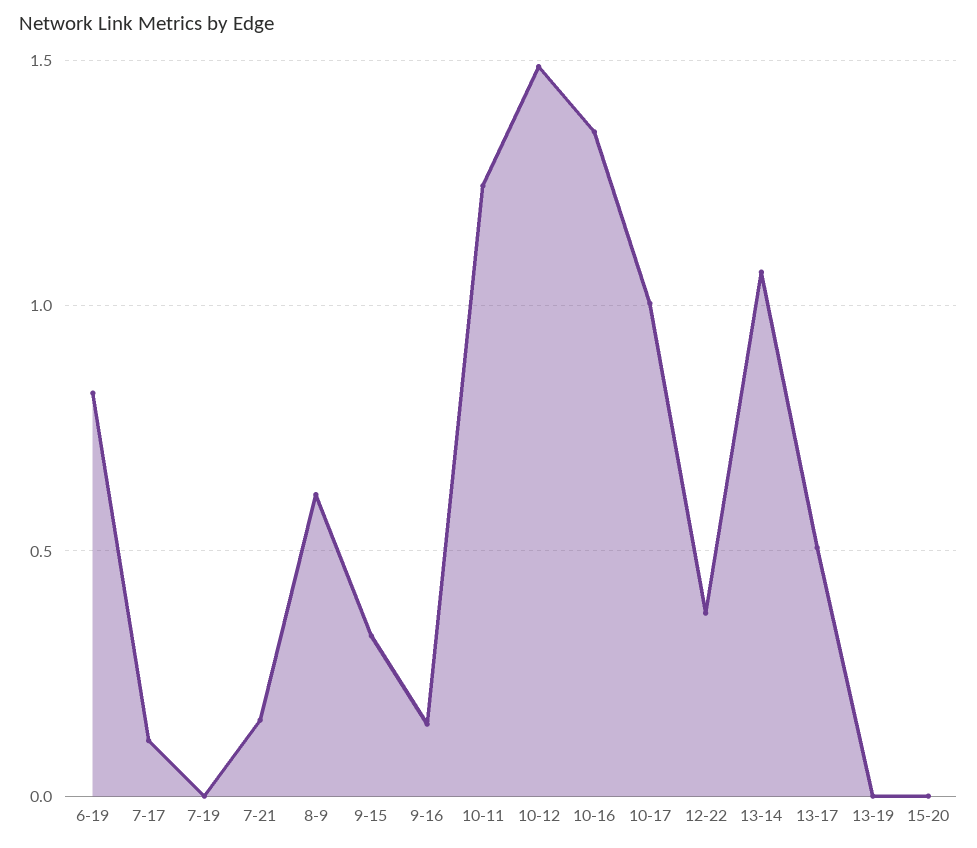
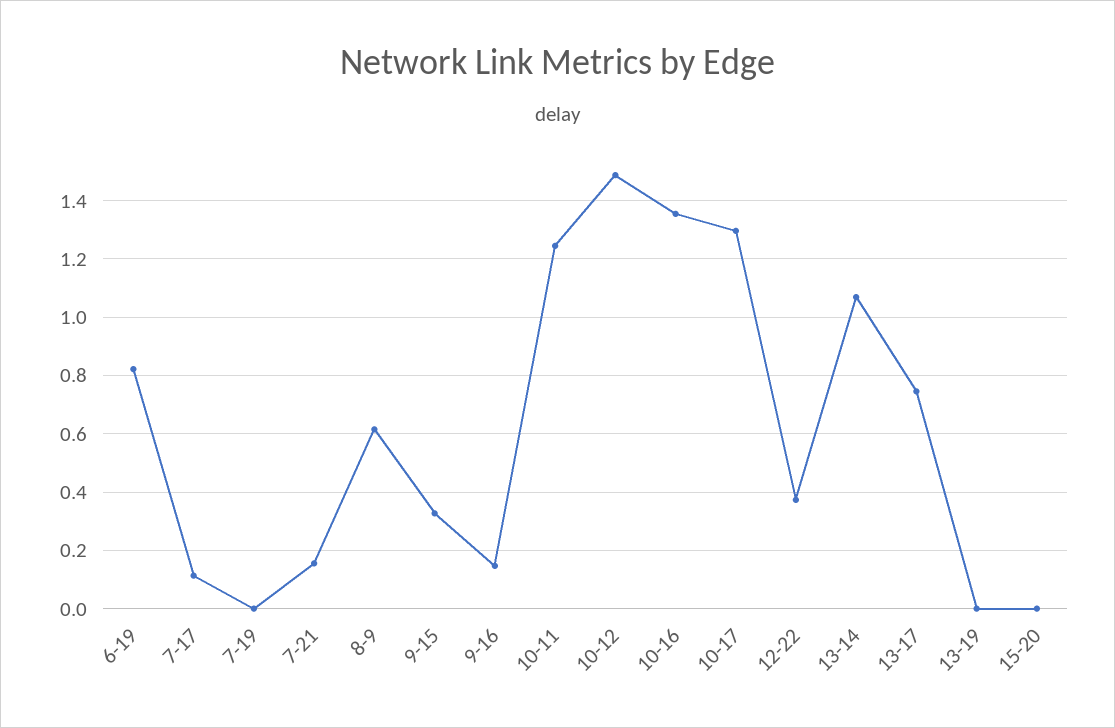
  {
    "6-19": 0.825,
    "7-17": 0.125,
    "7-19": 0,
    "7-21": 0.15,
    "8-9": 0.625,
    "9-15": 0.325,
    "9-16": 0.15,
    "10-11": 1.25,
    "10-12": 1.5,
    "10-16": 1.35,
-   "10-17": 1,
+   "10-17": 1.3,
    "12-22": 0.375,
    "13-14": 1.075,
-   "13-17": 0.5,
+   "13-17": 0.75,
    "13-19": 0,
    "15-20": 0
  }

